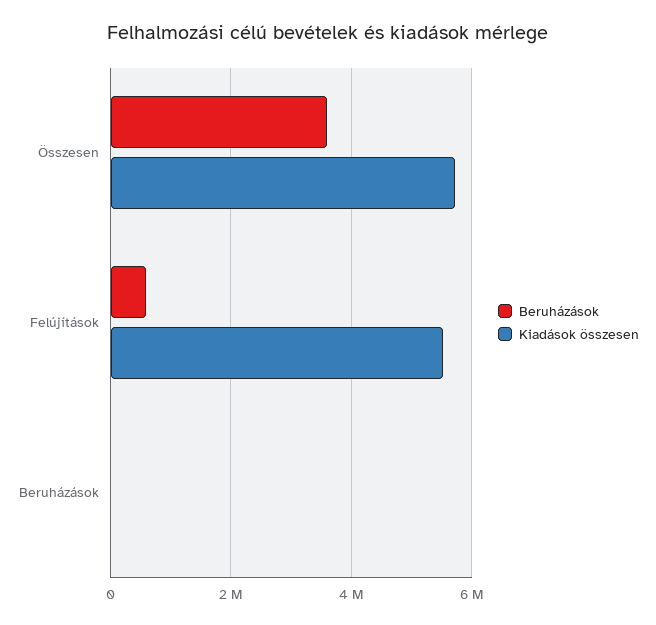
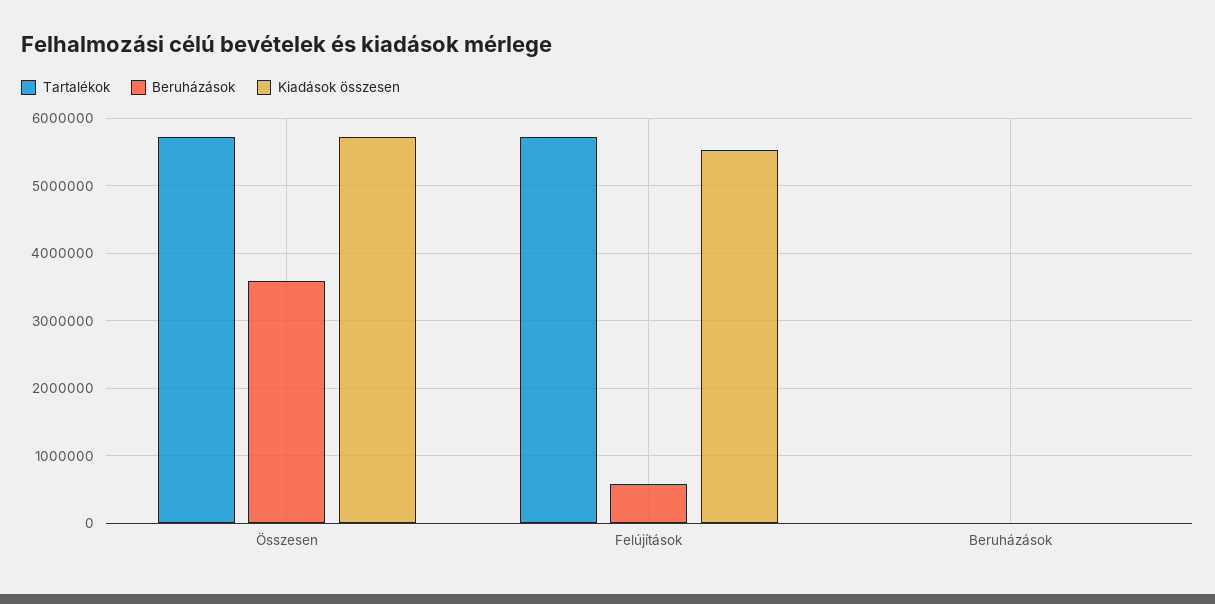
  {
    "Beruházások": {
      "Összesen": 3600000,
      "Felújítások": 600000,
      "Beruházások": 0
    },
    "Kiadások összesen": {
      "Összesen": 5700000,
      "Felújítások": 5500000,
      "Beruházások": 0
-   }
+   },
+   "Tartalékok": {
+     "Összesen": 5700000,
+     "Felújítások": 5700000,
+     "Beruházások": 0
+   }
  }

